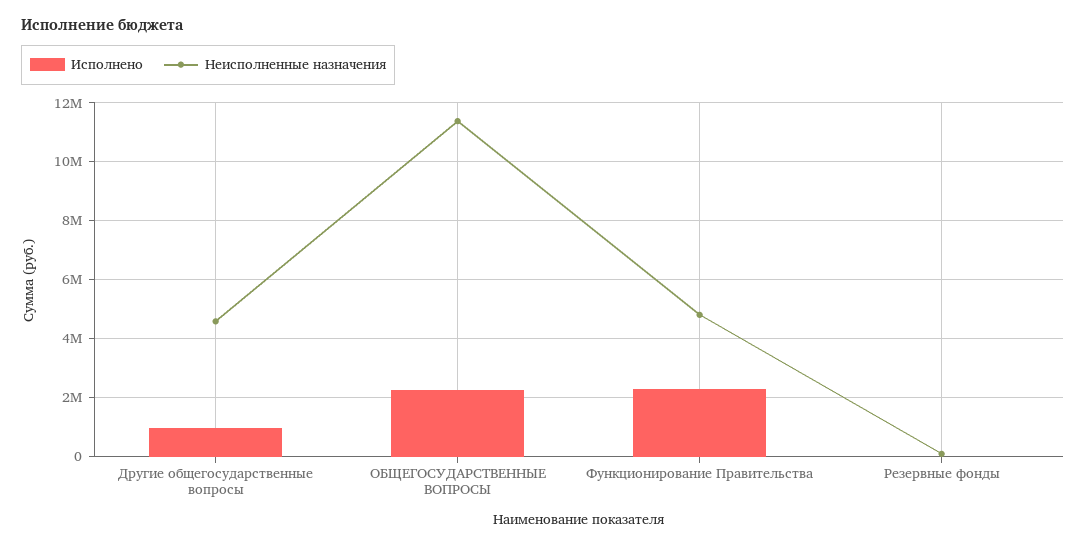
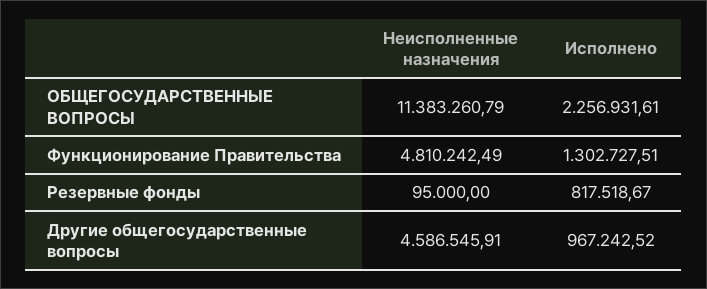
  {
    "Исполнено": {
      "Другие общегосударственные вопросы": 967242.52,
      "ОБЩЕГОСУДАРСТВЕННЫЕ ВОПРОСЫ": 2256931.61,
-     "Функционирование Правительства": 2250000,
+     "Функционирование Правительства": 1302727.51,
-     "Резервные фонды": 0
+     "Резервные фонды": 817518.67
    },
    "Неисполненные назначения": {
      "Другие общегосударственные вопросы": 4586545.91,
      "ОБЩЕГОСУДАРСТВЕННЫЕ ВОПРОСЫ": 11383260.79,
      "Функционирование Правительства": 4810242.49,
      "Резервные фонды": 95000
    }
  }

